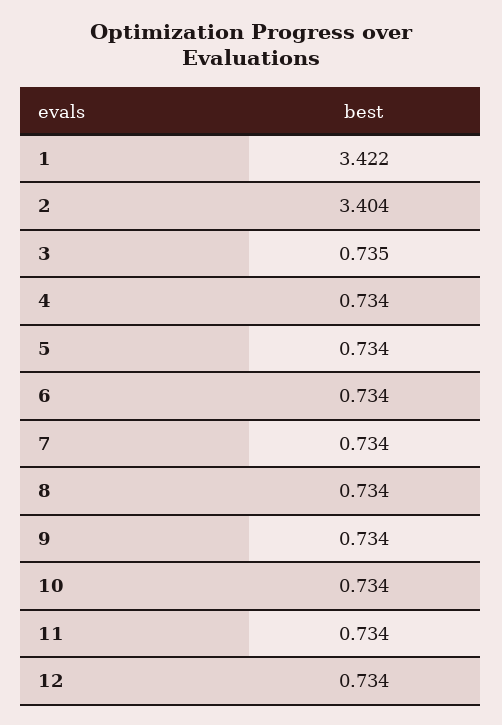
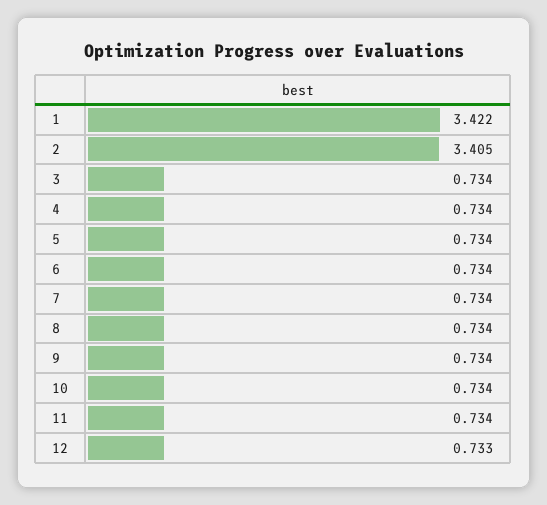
  {
    "1": 3.422,
-   "2": 3.404,
+   "2": 3.405,
-   "3": 0.735,
+   "3": 0.734,
    "4": 0.734,
    "5": 0.734,
    "6": 0.734,
    "7": 0.734,
    "8": 0.734,
    "9": 0.734,
    "10": 0.734,
    "11": 0.734,
-   "12": 0.734
+   "12": 0.733
  }

